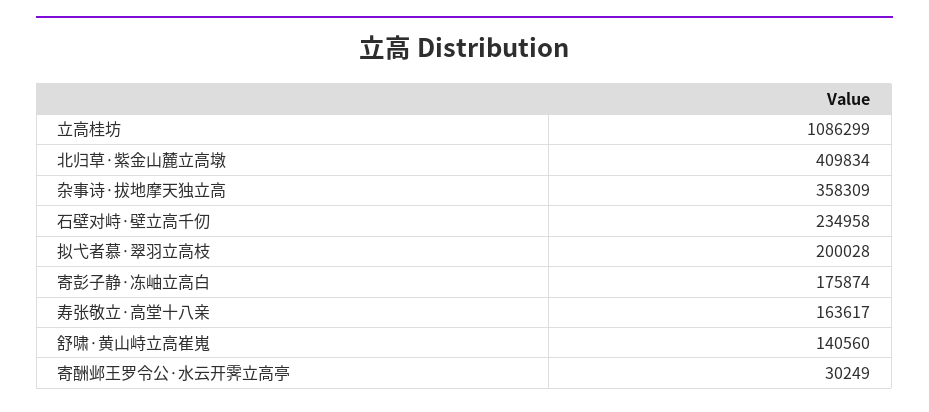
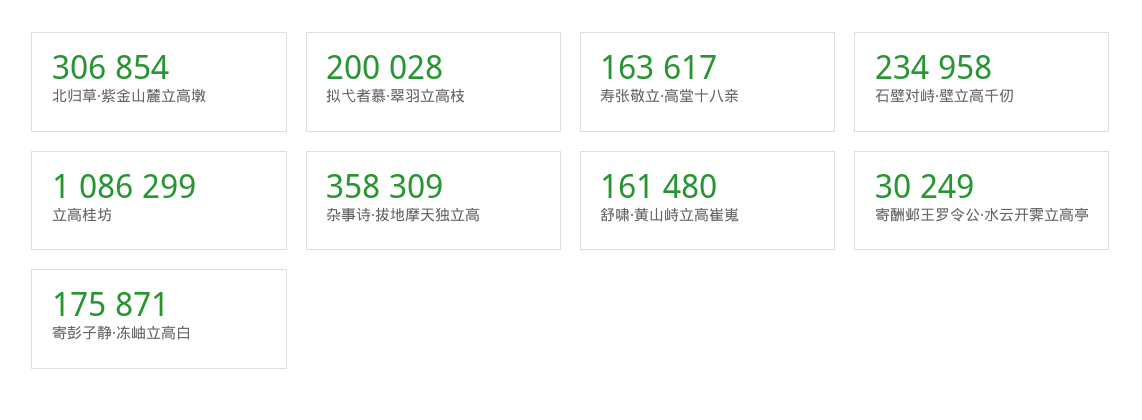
  {
    "立高桂坊": 1086299,
-   "北归草·紫金山麓立高墩": 409834,
+   "北归草·紫金山麓立高墩": 306854,
    "杂事诗·拔地摩天独立高": 358309,
    "石壁对峙·壁立高千仞": 234958,
    "拟弋者慕·翠羽立高枝": 200028,
-   "寄彭子静·冻岫立高白": 175874,
+   "寄彭子静·冻岫立高白": 175871,
    "寿张敬立·高堂十八亲": 163617,
-   "舒啸·黄山峙立高崔嵬": 140560,
+   "舒啸·黄山峙立高崔嵬": 161480,
    "寄酬邺王罗令公·水云开霁立高亭": 30249
  }

